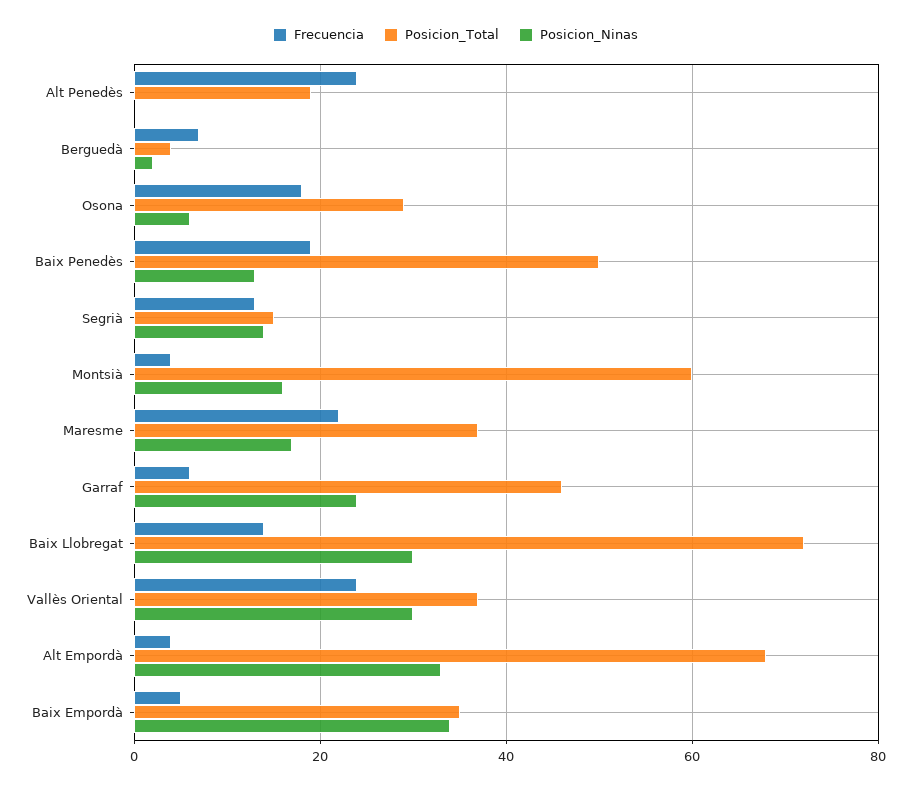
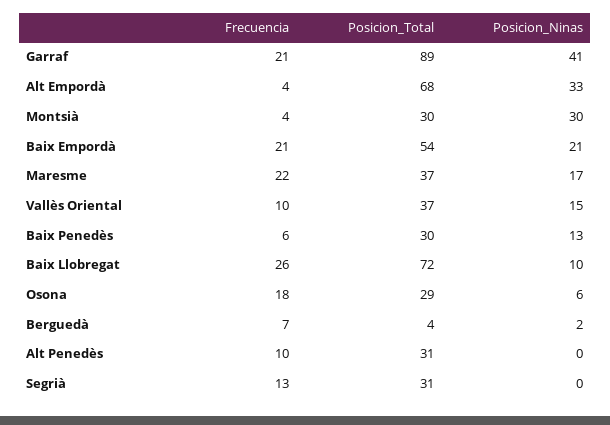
  {
    "Frecuencia": {
-     "Alt Penedès": 25,
+     "Alt Penedès": 10,
      "Berguedà": 7,
      "Osona": 18,
-     "Baix Penedès": 20,
+     "Baix Penedès": 6,
      "Segrià": 13,
      "Montsià": 4,
      "Maresme": 22,
-     "Garraf": 5,
+     "Garraf": 21,
-     "Baix Llobregat": 15,
+     "Baix Llobregat": 26,
-     "Vallès Oriental": 25,
+     "Vallès Oriental": 10,
      "Alt Empordà": 4,
-     "Baix Empordà": 5
+     "Baix Empordà": 21
    },
    "Posicion_Total": {
-     "Alt Penedès": 20,
+     "Alt Penedès": 31,
      "Berguedà": 4,
      "Osona": 29,
-     "Baix Penedès": 50,
+     "Baix Penedès": 30,
-     "Segrià": 15,
+     "Segrià": 31,
-     "Montsià": 60,
+     "Montsià": 30,
      "Maresme": 37,
-     "Garraf": 45,
+     "Garraf": 89,
      "Baix Llobregat": 72,
      "Vallès Oriental": 37,
      "Alt Empordà": 68,
-     "Baix Empordà": 35
+     "Baix Empordà": 54
    },
    "Posicion_Ninas": {
      "Alt Penedès": 0,
      "Berguedà": 2,
      "Osona": 6,
      "Baix Penedès": 13,
-     "Segrià": 15,
+     "Segrià": 0,
-     "Montsià": 15,
+     "Montsià": 30,
      "Maresme": 17,
-     "Garraf": 25,
+     "Garraf": 41,
-     "Baix Llobregat": 30,
+     "Baix Llobregat": 10,
-     "Vallès Oriental": 30,
+     "Vallès Oriental": 15,
      "Alt Empordà": 33,
-     "Baix Empordà": 35
+     "Baix Empordà": 21
    }
  }

